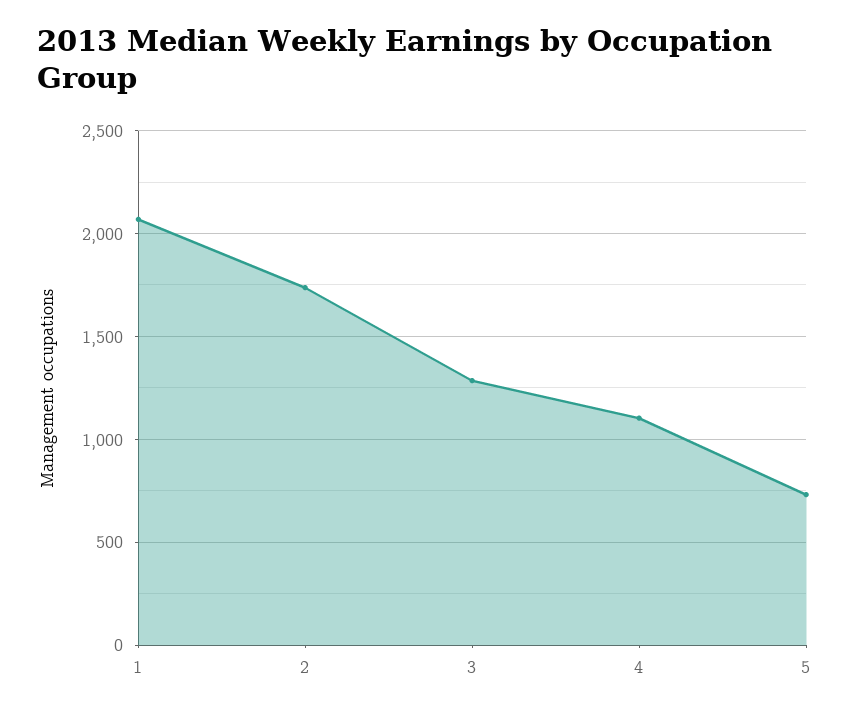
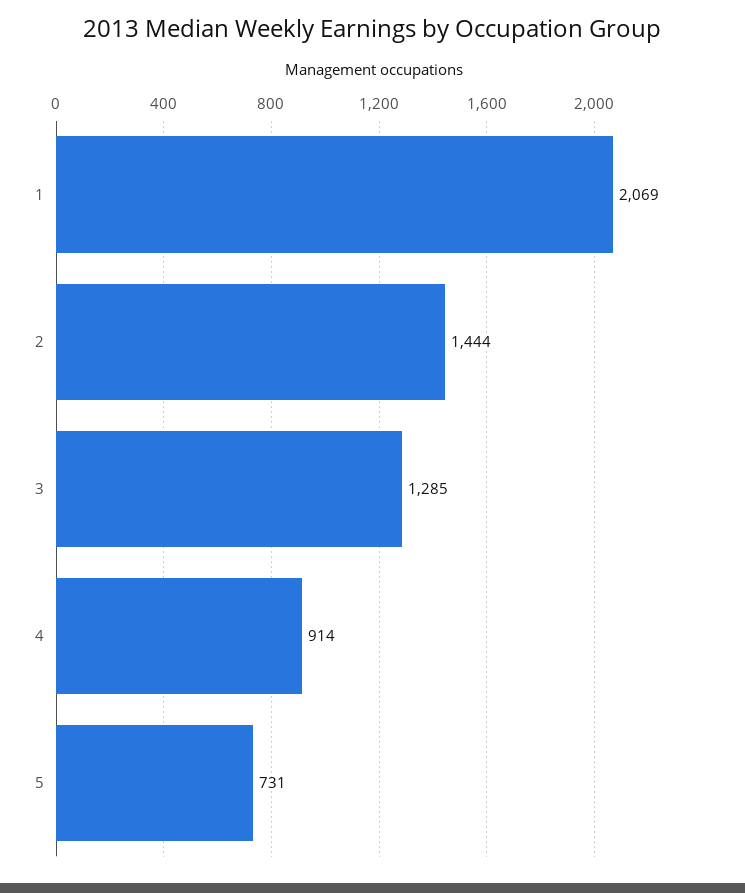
  {
    "1": 2069,
-   "2": 1750,
+   "2": 1444,
    "3": 1285,
-   "4": 1100,
+   "4": 914,
    "5": 731
  }

